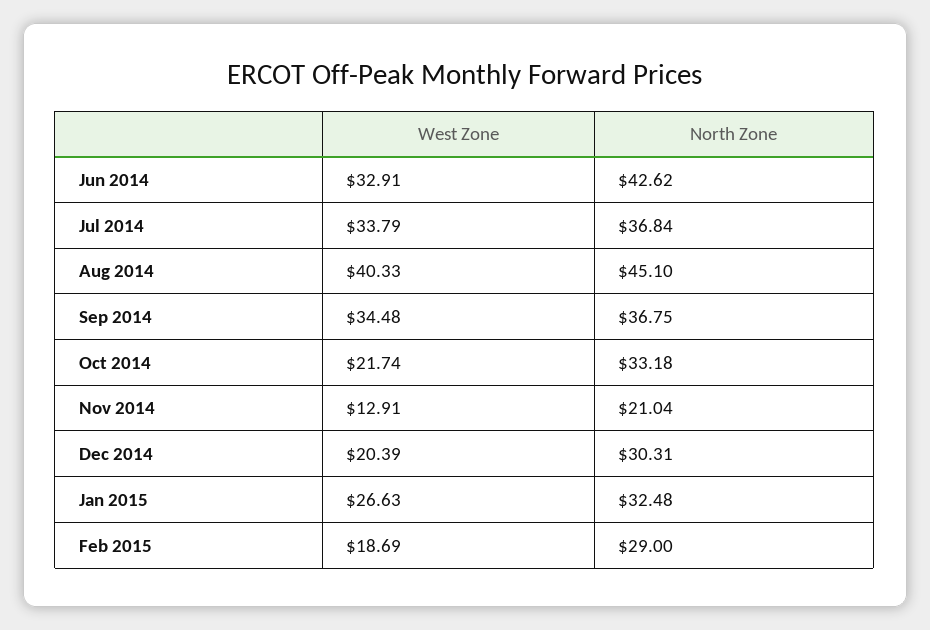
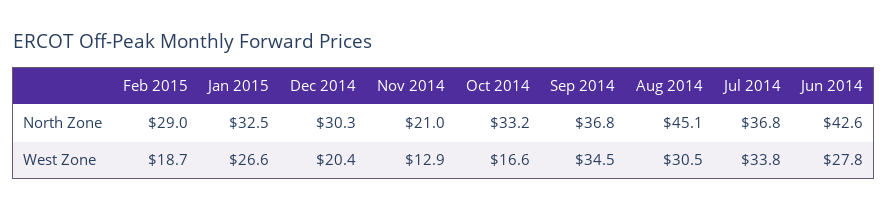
  {
    "West Zone": {
-     "Jun 2014": 32.91,
+     "Jun 2014": 27.8,
      "Jul 2014": 33.79,
-     "Aug 2014": 40.33,
+     "Aug 2014": 30.5,
      "Sep 2014": 34.48,
-     "Oct 2014": 21.74,
+     "Oct 2014": 16.6,
      "Nov 2014": 12.91,
      "Dec 2014": 20.39,
      "Jan 2015": 26.63,
      "Feb 2015": 18.69
    },
    "North Zone": {
      "Jun 2014": 42.62,
      "Jul 2014": 36.84,
      "Aug 2014": 45.1,
      "Sep 2014": 36.75,
      "Oct 2014": 33.18,
      "Nov 2014": 21.04,
      "Dec 2014": 30.31,
      "Jan 2015": 32.48,
      "Feb 2015": 29
    }
  }

